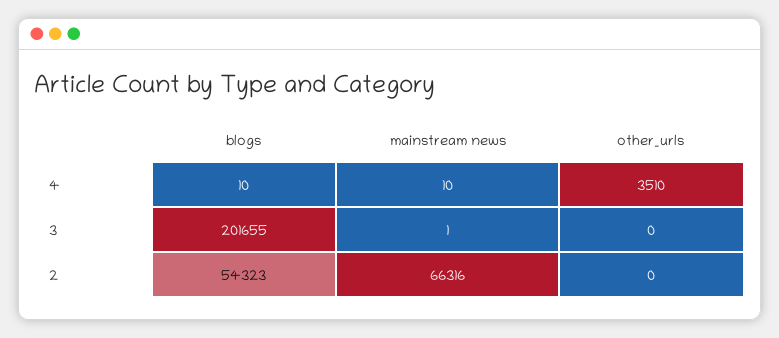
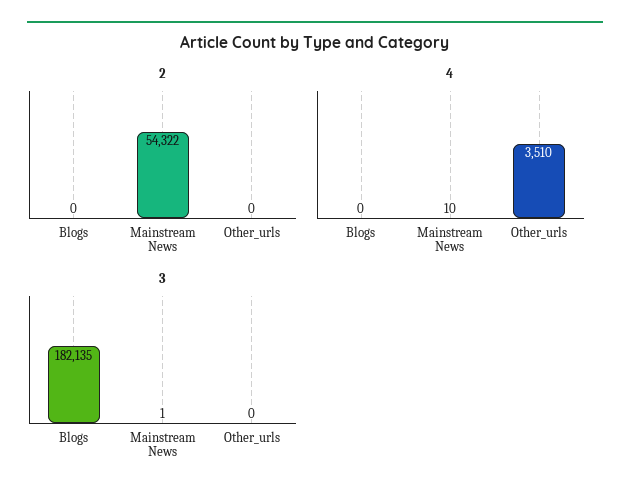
  {
    "4": {
-     "blogs": 10,
+     "blogs": 0,
      "mainstream news": 10,
      "other_urls": 3510
    },
    "3": {
-     "blogs": 201655,
+     "blogs": 182135,
      "mainstream news": 1,
      "other_urls": 0
    },
    "2": {
-     "blogs": 54323,
+     "blogs": 0,
-     "mainstream news": 66316,
+     "mainstream news": 54322,
      "other_urls": 0
    }
  }

